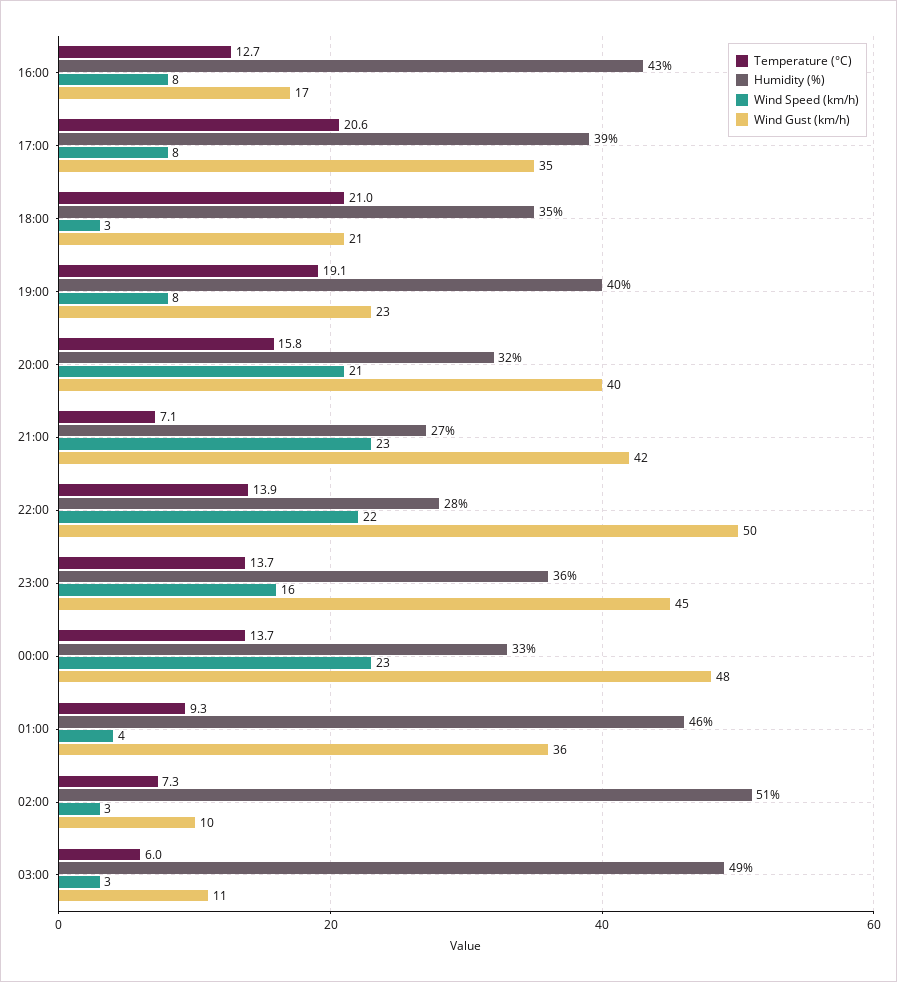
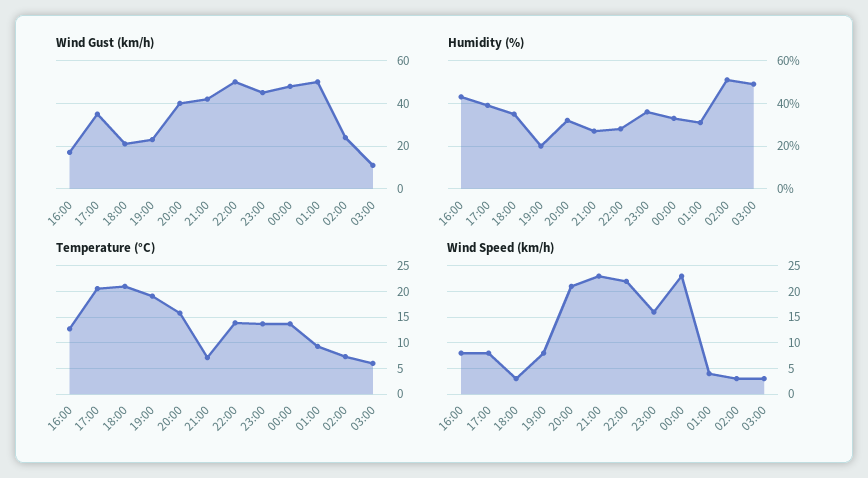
  {
    "Temperature (°C)": {
      "16:00": 12.7,
      "17:00": 20.6,
      "18:00": 21,
      "19:00": 19.1,
      "20:00": 15.8,
      "21:00": 7.1,
      "22:00": 13.9,
      "23:00": 13.7,
      "00:00": 13.7,
      "01:00": 9.3,
      "02:00": 7.3,
      "03:00": 6
    },
    "Humidity (%)": {
      "16:00": 43,
      "17:00": 39,
      "18:00": 35,
-     "19:00": 40,
+     "19:00": 20,
      "20:00": 32,
      "21:00": 27,
      "22:00": 28,
      "23:00": 36,
      "00:00": 33,
-     "01:00": 46,
+     "01:00": 30,
      "02:00": 51,
      "03:00": 49
    },
    "Wind Speed (km/h)": {
      "16:00": 8,
      "17:00": 8,
      "18:00": 3,
      "19:00": 8,
      "20:00": 21,
      "21:00": 23,
      "22:00": 22,
      "23:00": 16,
      "00:00": 23,
      "01:00": 4,
      "02:00": 3,
      "03:00": 3
    },
    "Wind Gust (km/h)": {
      "16:00": 17,
      "17:00": 35,
      "18:00": 21,
      "19:00": 23,
      "20:00": 40,
      "21:00": 42,
      "22:00": 50,
      "23:00": 45,
      "00:00": 48,
-     "01:00": 36,
+     "01:00": 50,
-     "02:00": 10,
+     "02:00": 25,
      "03:00": 11
    }
  }

